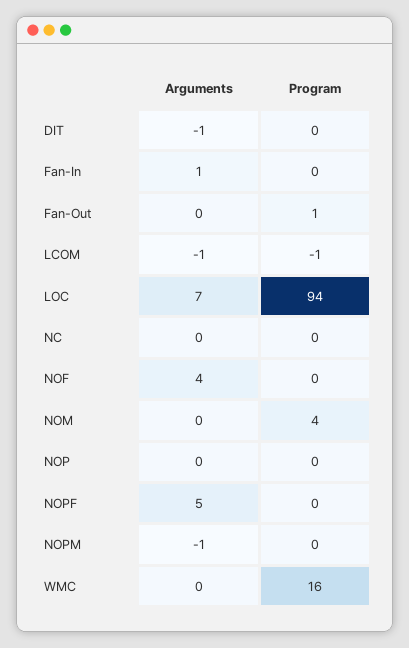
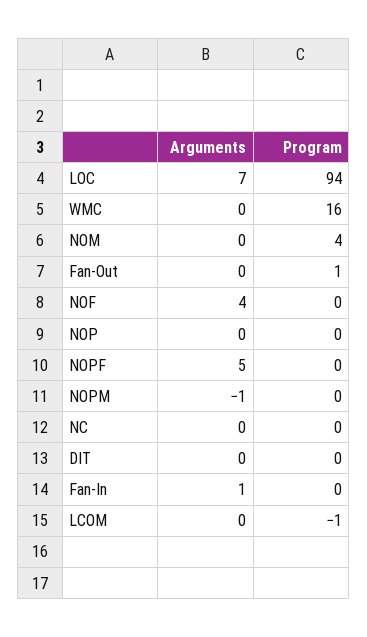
  {
    "Arguments": {
-     "DIT": -1,
+     "DIT": 0,
      "Fan-In": 1,
      "Fan-Out": 0,
-     "LCOM": -1,
+     "LCOM": 0,
      "LOC": 7,
      "NC": 0,
      "NOF": 4,
      "NOM": 0,
      "NOP": 0,
      "NOPF": 5,
      "NOPM": -1,
      "WMC": 0
    },
    "Program": {
      "DIT": 0,
      "Fan-In": 0,
      "Fan-Out": 1,
      "LCOM": -1,
      "LOC": 94,
      "NC": 0,
      "NOF": 0,
      "NOM": 4,
      "NOP": 0,
      "NOPF": 0,
      "NOPM": 0,
      "WMC": 16
    }
  }

